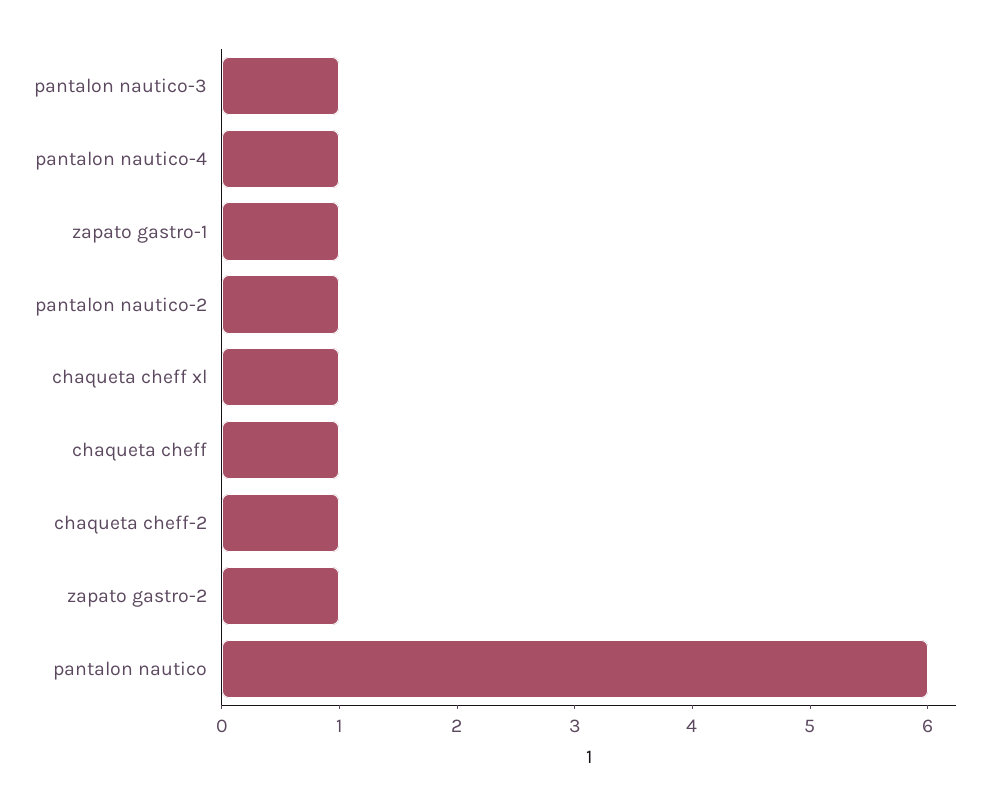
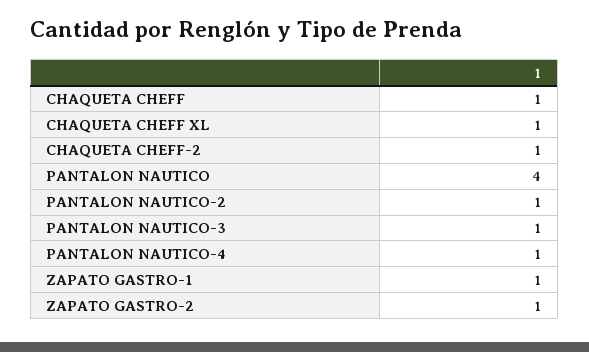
  {
    "pantalon nautico-3": 1,
    "pantalon nautico-4": 1,
    "zapato gastro-1": 1,
    "pantalon nautico-2": 1,
    "chaqueta cheff xl": 1,
    "chaqueta cheff": 1,
    "chaqueta cheff-2": 1,
    "zapato gastro-2": 1,
-   "pantalon nautico": 6
+   "pantalon nautico": 4
  }

